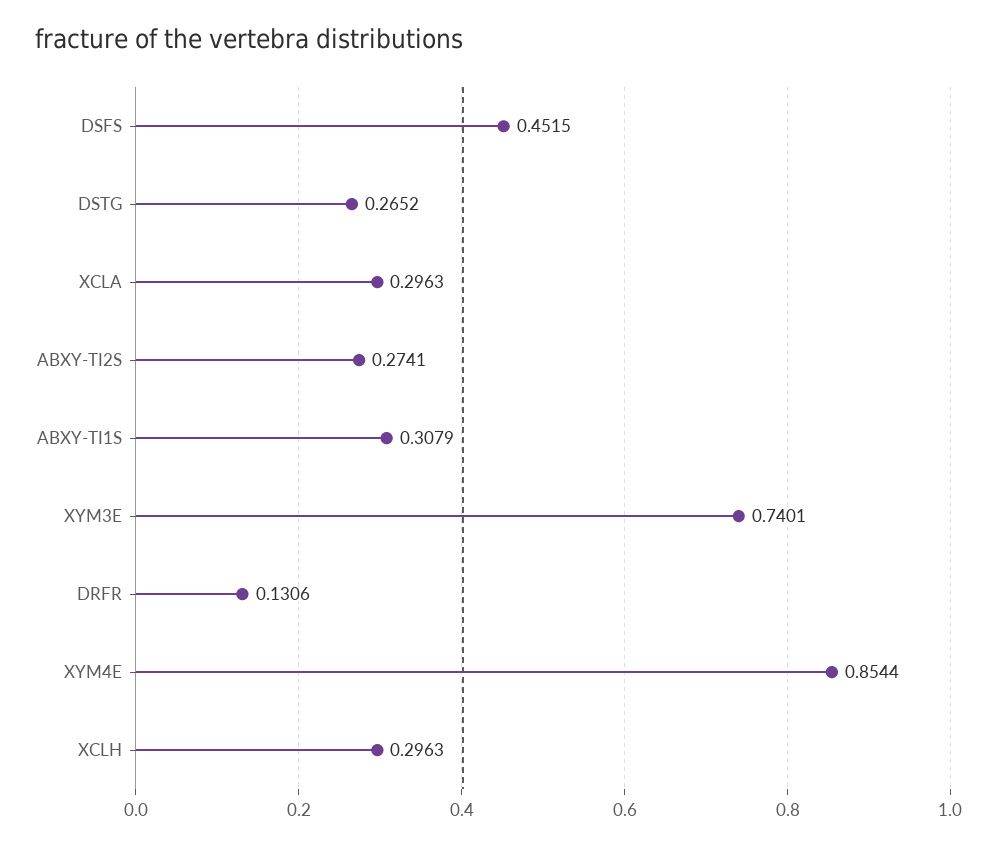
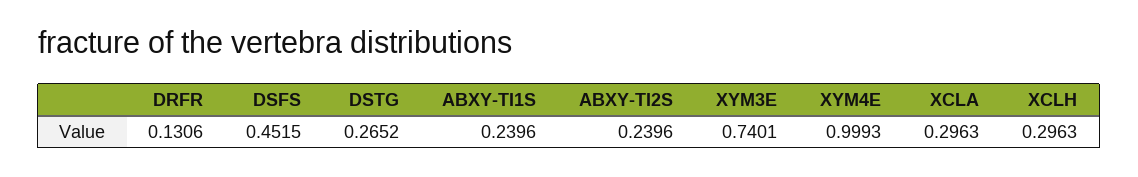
  {
    "DSFS": 0.4515,
    "DSTG": 0.2652,
    "XCLA": 0.2963,
-   "ABXY-TI2S": 0.2741,
+   "ABXY-TI2S": 0.2396,
-   "ABXY-TI1S": 0.3079,
+   "ABXY-TI1S": 0.2396,
    "XYM3E": 0.7401,
    "DRFR": 0.1306,
-   "XYM4E": 0.8544,
+   "XYM4E": 0.9993,
    "XCLH": 0.2963
  }

